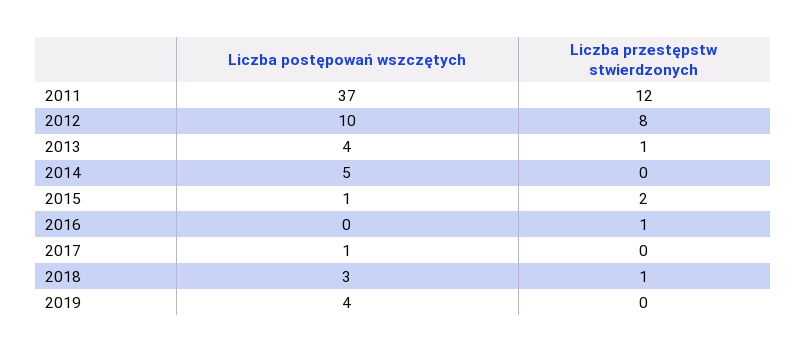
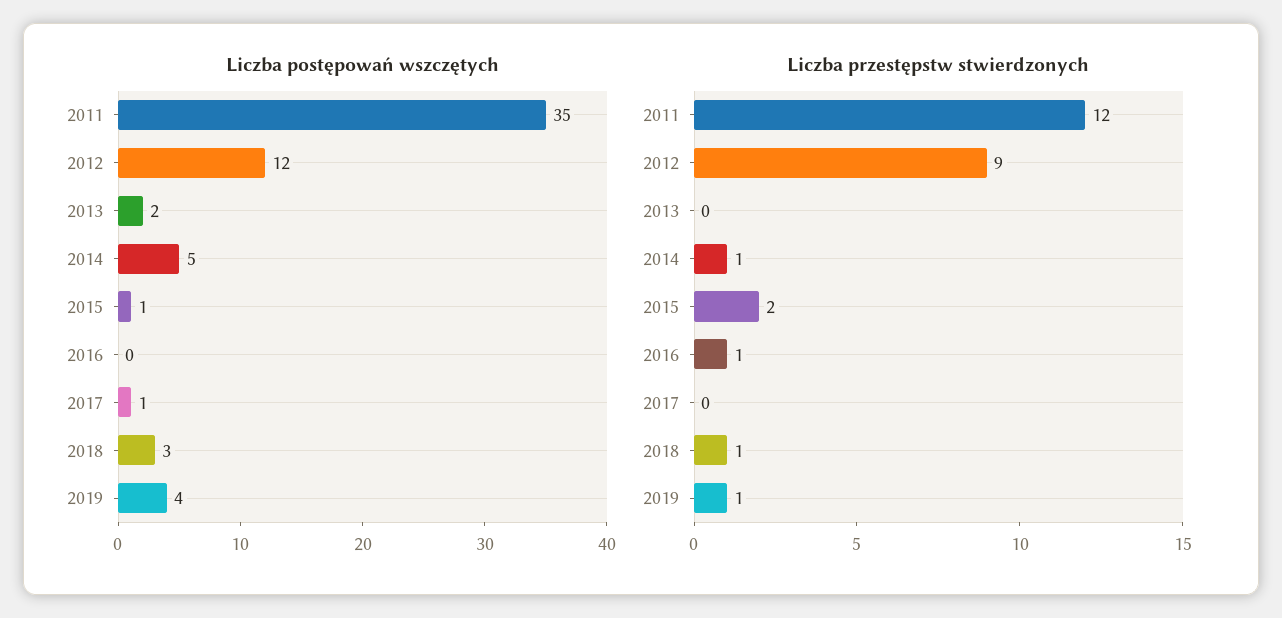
  {
    "Liczba postępowań wszczętych": {
-     "2011": 37,
+     "2011": 35,
-     "2012": 10,
+     "2012": 12,
-     "2013": 4,
+     "2013": 2,
      "2014": 5,
      "2015": 1,
      "2016": 0,
      "2017": 1,
      "2018": 3,
      "2019": 4
    },
    "Liczba przestępstw stwierdzonych": {
      "2011": 12,
-     "2012": 8,
+     "2012": 9,
-     "2013": 1,
+     "2013": 0,
-     "2014": 0,
+     "2014": 1,
      "2015": 2,
      "2016": 1,
      "2017": 0,
      "2018": 1,
-     "2019": 0
+     "2019": 1
    }
  }

